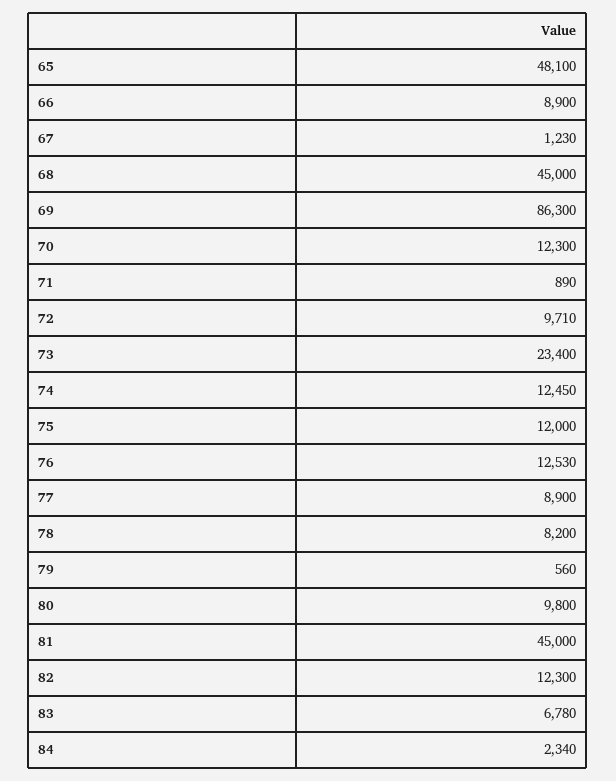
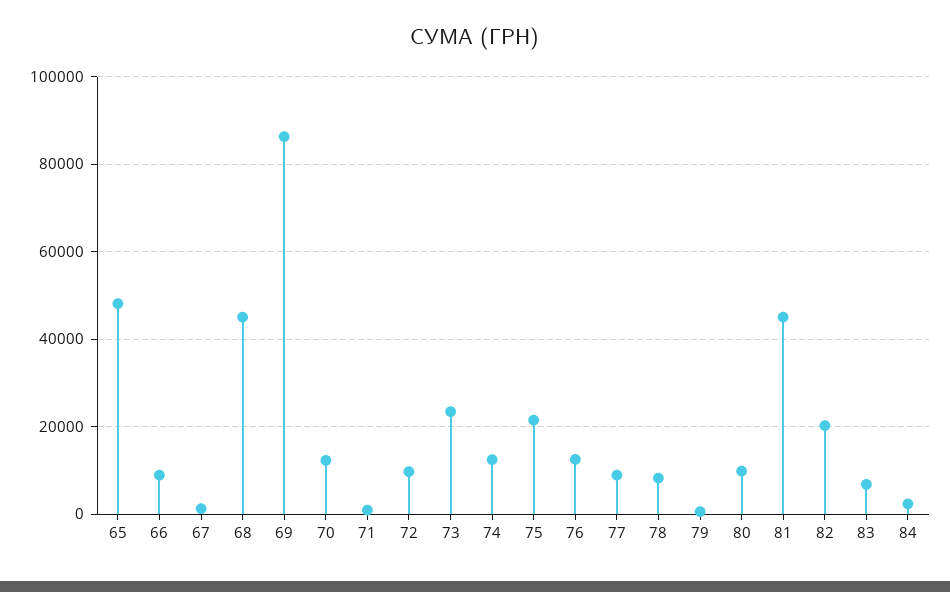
  {
    "65": 48100,
    "66": 8900,
    "67": 1230,
    "68": 45000,
    "69": 86300,
    "70": 12300,
    "71": 890,
    "72": 9710,
    "73": 23400,
    "74": 12450,
-   "75": 12000,
+   "75": 22000,
    "76": 12530,
    "77": 8900,
    "78": 8200,
    "79": 560,
    "80": 9800,
    "81": 45000,
-   "82": 12300,
+   "82": 20000,
    "83": 6780,
    "84": 2340
  }

